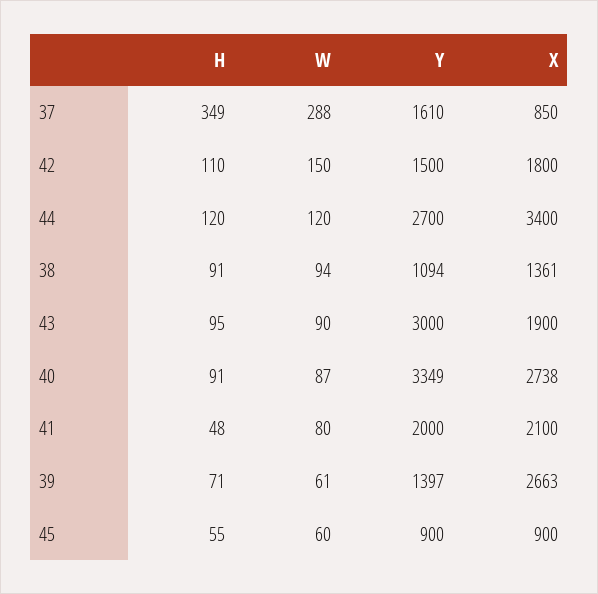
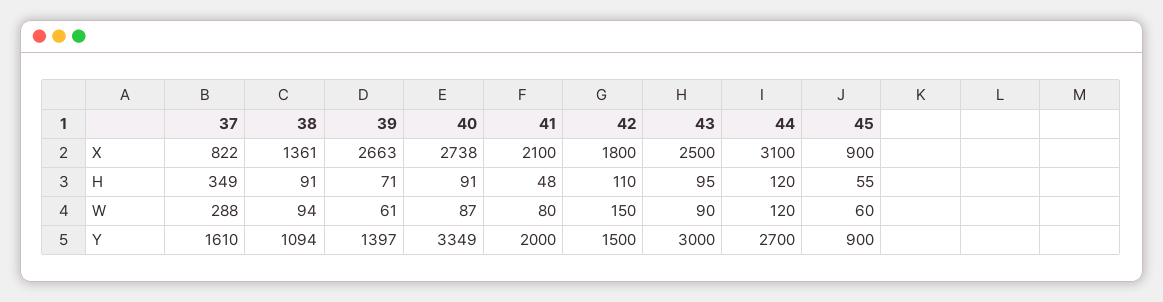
  {
    "H": {
      "37": 349,
      "42": 110,
      "44": 120,
      "38": 91,
      "43": 95,
      "40": 91,
      "41": 48,
      "39": 71,
      "45": 55
    },
    "W": {
      "37": 288,
      "42": 150,
      "44": 120,
      "38": 94,
      "43": 90,
      "40": 87,
      "41": 80,
      "39": 61,
      "45": 60
    },
    "Y": {
      "37": 1610,
      "42": 1500,
      "44": 2700,
      "38": 1094,
      "43": 3000,
      "40": 3349,
      "41": 2000,
      "39": 1397,
      "45": 900
    },
    "X": {
-     "37": 850,
+     "37": 822,
      "42": 1800,
-     "44": 3400,
+     "44": 3100,
      "38": 1361,
-     "43": 1900,
+     "43": 2500,
      "40": 2738,
      "41": 2100,
      "39": 2663,
      "45": 900
    }
  }

